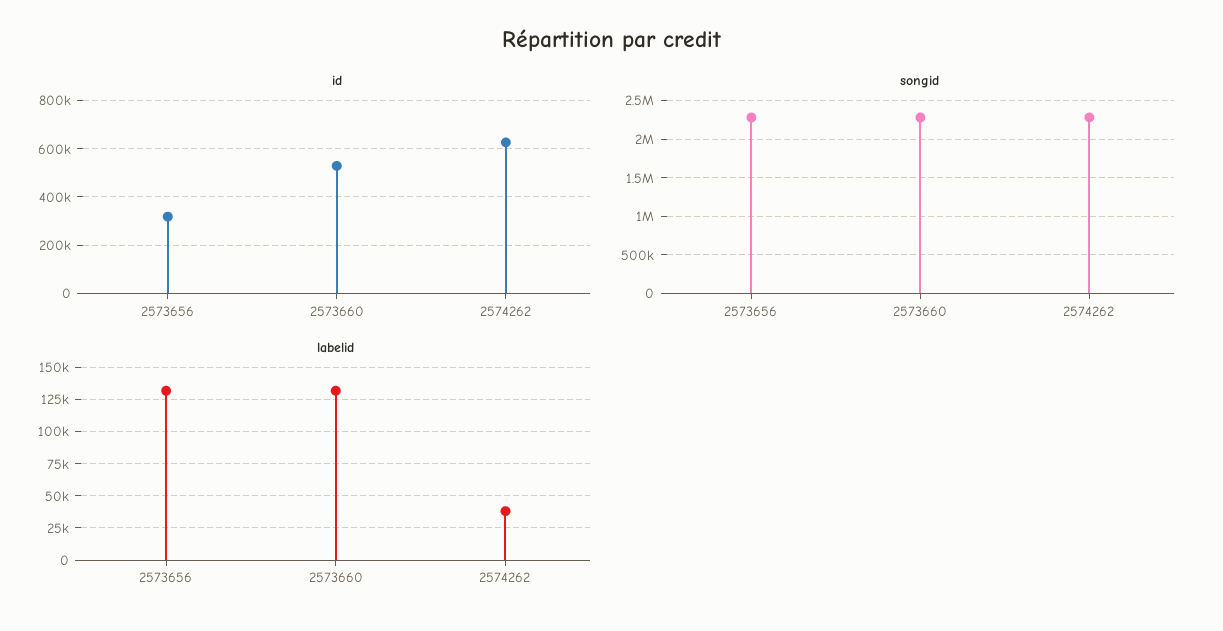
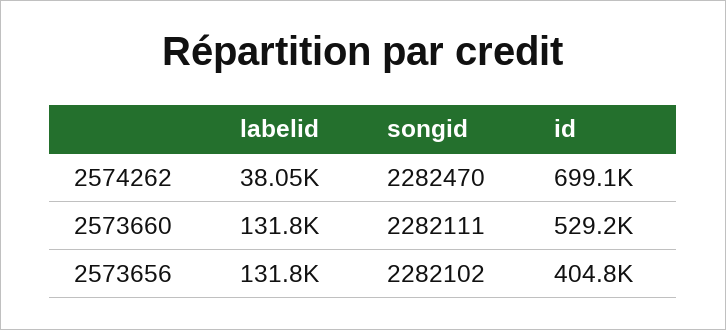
  {
    "id": {
-     "2573656": 325000,
+     "2573656": 404800,
      "2573660": 529200,
-     "2574262": 625000
+     "2574262": 699100
    },
    "songid": {
      "2573656": 2282102,
      "2573660": 2282111,
      "2574262": 2282470
    },
    "labelid": {
      "2573656": 131800,
      "2573660": 131800,
      "2574262": 38050
    }
  }

